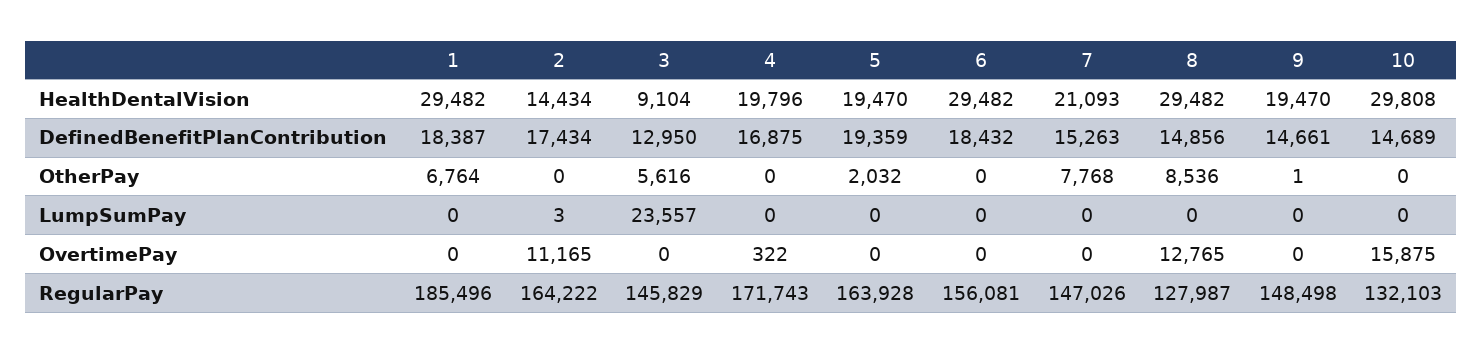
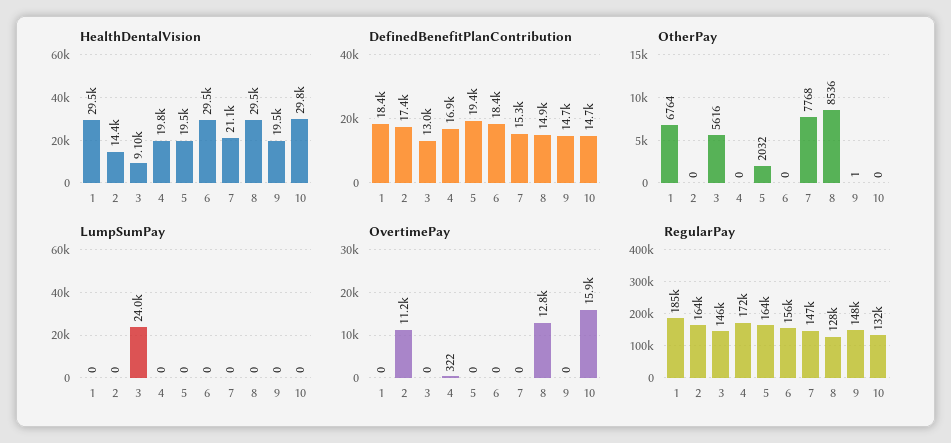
  {
    "HealthDentalVision": {
      "1": 29482,
      "2": 14434,
      "3": 9104,
      "4": 19796,
      "5": 19470,
      "6": 29482,
      "7": 21093,
      "8": 29482,
      "9": 19470,
      "10": 29808
    },
    "DefinedBenefitPlanContribution": {
      "1": 18387,
      "2": 17434,
      "3": 12950,
      "4": 16875,
      "5": 19359,
      "6": 18432,
      "7": 15263,
      "8": 14856,
      "9": 14661,
      "10": 14689
    },
    "OtherPay": {
      "1": 6764,
      "2": 0,
      "3": 5616,
      "4": 0,
      "5": 2032,
      "6": 0,
      "7": 7768,
      "8": 8536,
      "9": 1,
      "10": 0
    },
    "LumpSumPay": {
      "1": 0,
-     "2": 3,
+     "2": 0,
-     "3": 23557,
+     "3": 24000,
      "4": 0,
      "5": 0,
      "6": 0,
      "7": 0,
      "8": 0,
      "9": 0,
      "10": 0
    },
    "OvertimePay": {
      "1": 0,
      "2": 11165,
      "3": 0,
      "4": 322,
      "5": 0,
      "6": 0,
      "7": 0,
      "8": 12765,
      "9": 0,
      "10": 15875
    },
    "RegularPay": {
      "1": 185496,
      "2": 164222,
      "3": 145829,
      "4": 171743,
      "5": 163928,
      "6": 156081,
      "7": 147026,
      "8": 127987,
      "9": 148498,
      "10": 132103
    }
  }

